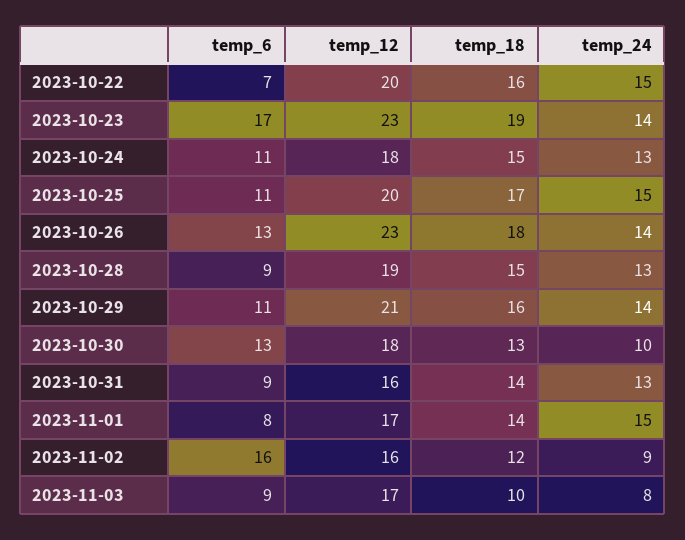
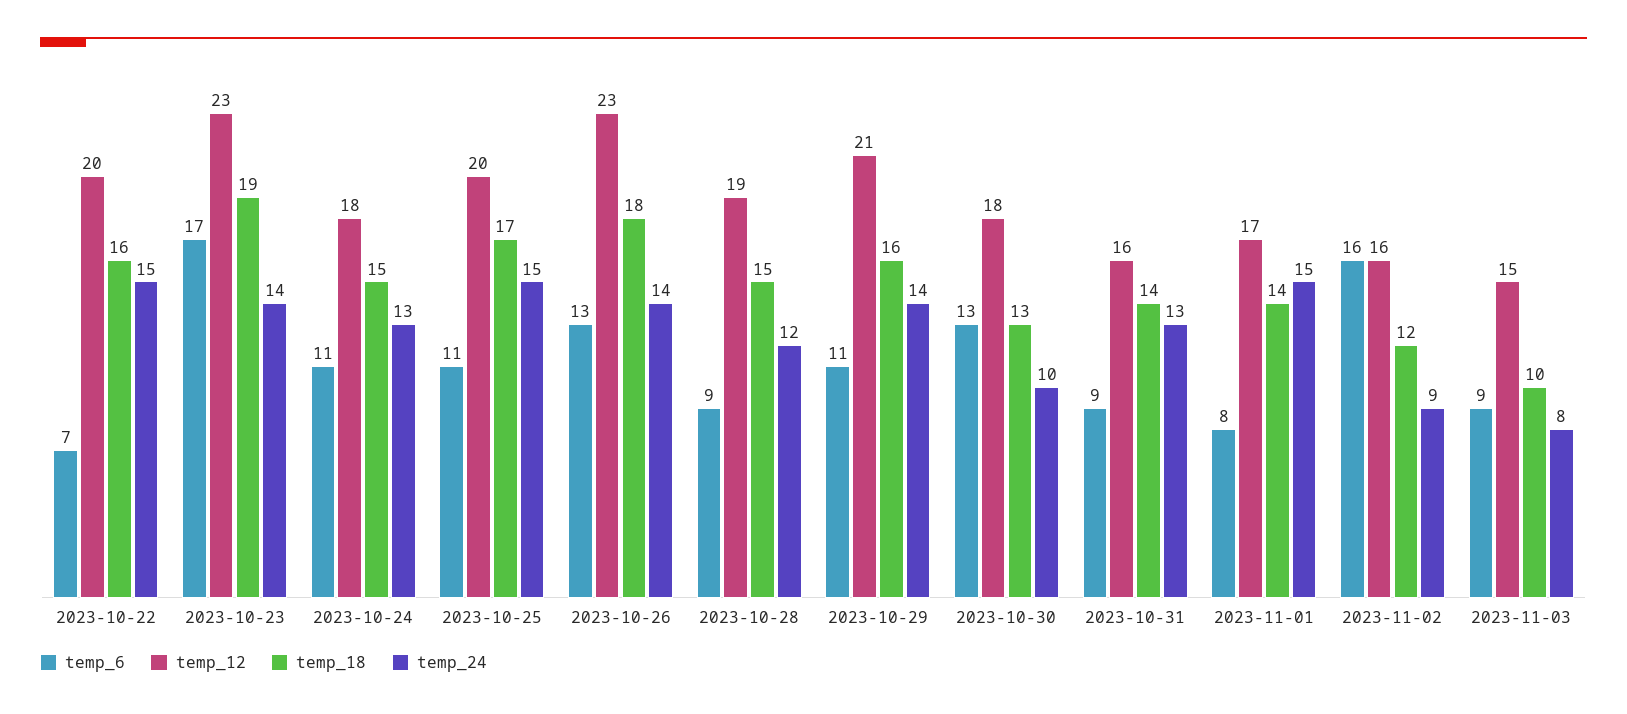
  {
    "temp_6": {
      "2023-10-22": 7,
      "2023-10-23": 17,
      "2023-10-24": 11,
      "2023-10-25": 11,
      "2023-10-26": 13,
      "2023-10-28": 9,
      "2023-10-29": 11,
      "2023-10-30": 13,
      "2023-10-31": 9,
      "2023-11-01": 8,
      "2023-11-02": 16,
      "2023-11-03": 9
    },
    "temp_12": {
      "2023-10-22": 20,
      "2023-10-23": 23,
      "2023-10-24": 18,
      "2023-10-25": 20,
      "2023-10-26": 23,
      "2023-10-28": 19,
      "2023-10-29": 21,
      "2023-10-30": 18,
      "2023-10-31": 16,
      "2023-11-01": 17,
      "2023-11-02": 16,
-     "2023-11-03": 17
+     "2023-11-03": 15
    },
    "temp_18": {
      "2023-10-22": 16,
      "2023-10-23": 19,
      "2023-10-24": 15,
      "2023-10-25": 17,
      "2023-10-26": 18,
      "2023-10-28": 15,
      "2023-10-29": 16,
      "2023-10-30": 13,
      "2023-10-31": 14,
      "2023-11-01": 14,
      "2023-11-02": 12,
      "2023-11-03": 10
    },
    "temp_24": {
      "2023-10-22": 15,
      "2023-10-23": 14,
      "2023-10-24": 13,
      "2023-10-25": 15,
      "2023-10-26": 14,
-     "2023-10-28": 13,
+     "2023-10-28": 12,
      "2023-10-29": 14,
      "2023-10-30": 10,
      "2023-10-31": 13,
      "2023-11-01": 15,
      "2023-11-02": 9,
      "2023-11-03": 8
    }
  }

